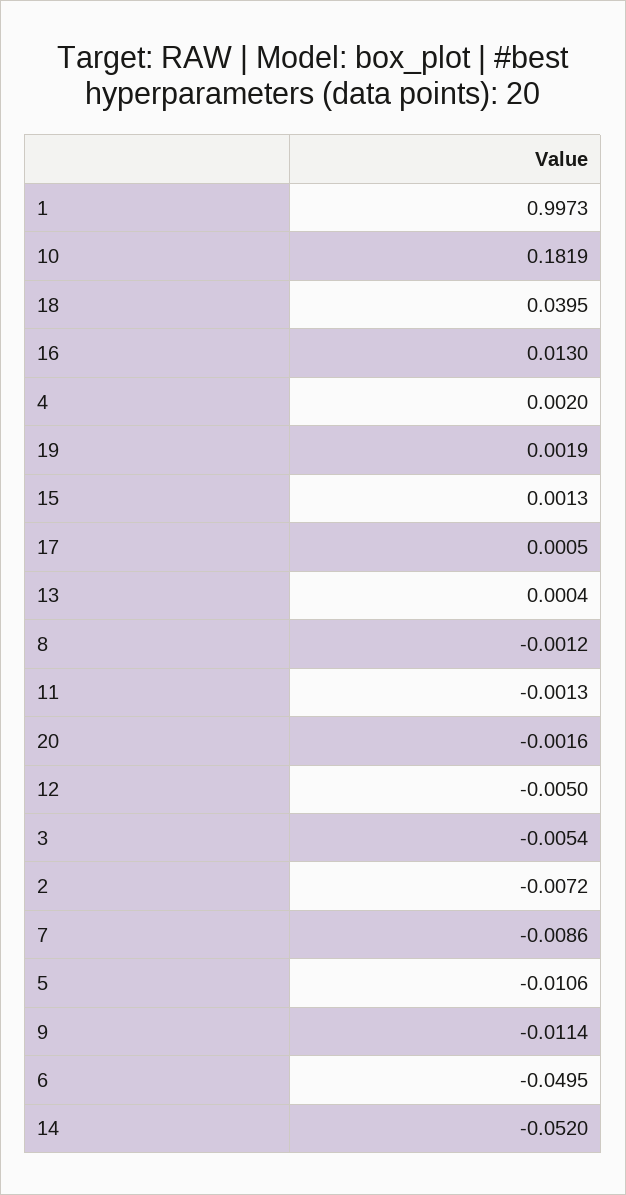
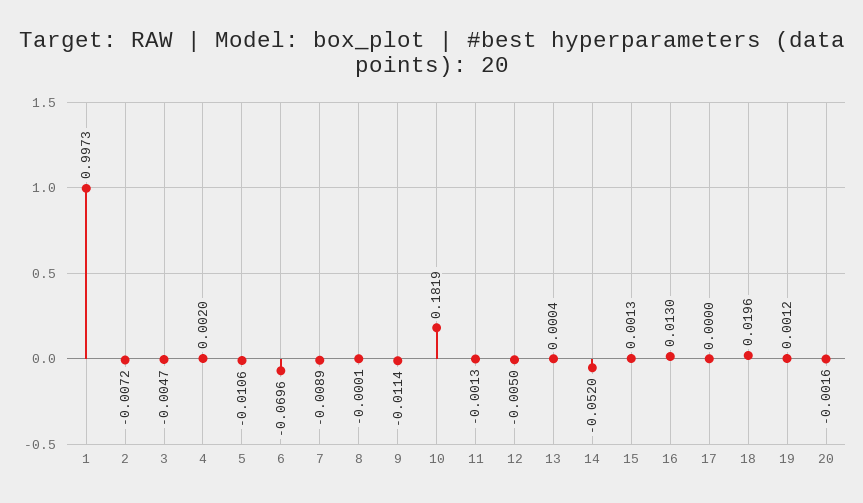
  {
    "1": 0.9973,
    "10": 0.1819,
-   "18": 0.0395,
+   "18": 0.0196,
    "16": 0.013,
    "4": 0.002,
-   "19": 0.0019,
+   "19": 0.0012,
    "15": 0.0013,
-   "17": 0.0005,
+   "17": 0,
    "13": 0.0004,
-   "8": -0.0012,
+   "8": -0.0001,
    "11": -0.0013,
    "20": -0.0016,
    "12": -0.005,
-   "3": -0.0054,
+   "3": -0.0047,
    "2": -0.0072,
-   "7": -0.0086,
+   "7": -0.0089,
    "5": -0.0106,
    "9": -0.0114,
-   "6": -0.0495,
+   "6": -0.0696,
    "14": -0.052
  }

